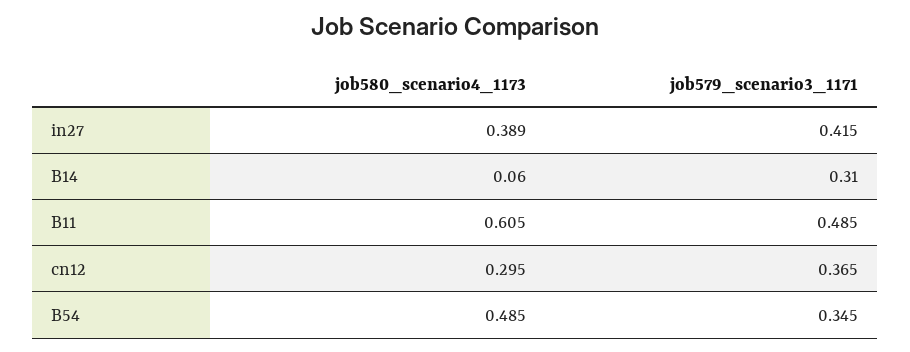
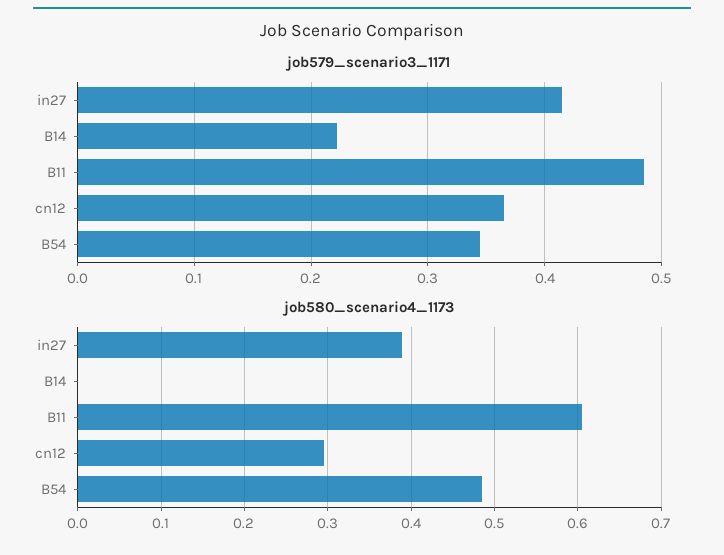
  {
    "job580_scenario4_1173": {
      "in27": 0.389,
-     "B14": 0.06,
+     "B14": 0,
      "B11": 0.605,
      "cn12": 0.295,
      "B54": 0.485
    },
    "job579_scenario3_1171": {
      "in27": 0.415,
-     "B14": 0.31,
+     "B14": 0.22,
      "B11": 0.485,
      "cn12": 0.365,
      "B54": 0.345
    }
  }

